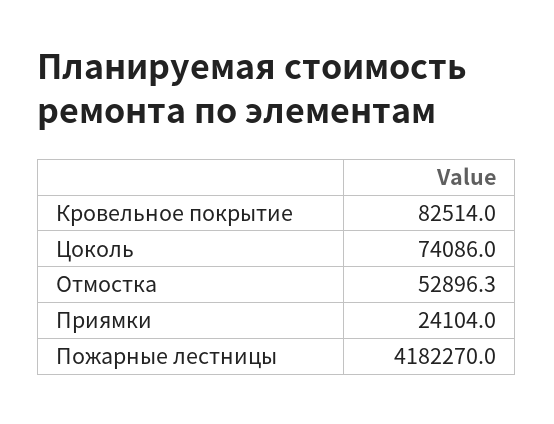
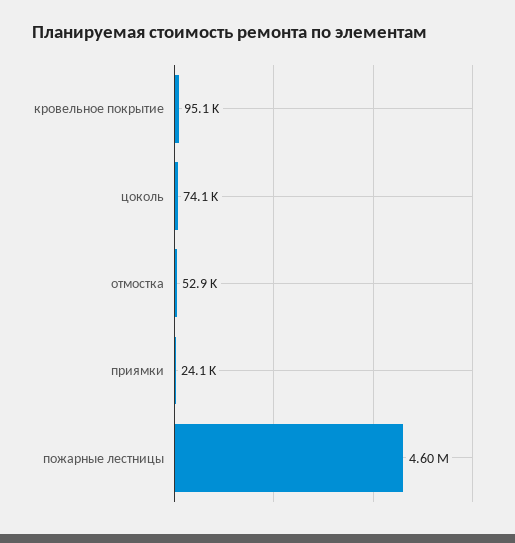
  {
-   "Кровельное покрытие": 82514,
+   "Кровельное покрытие": 95100,
    "Цоколь": 74086,
    "Отмостка": 52896.3,
    "Приямки": 24104,
-   "Пожарные лестницы": 4182270
+   "Пожарные лестницы": 4600000
  }

